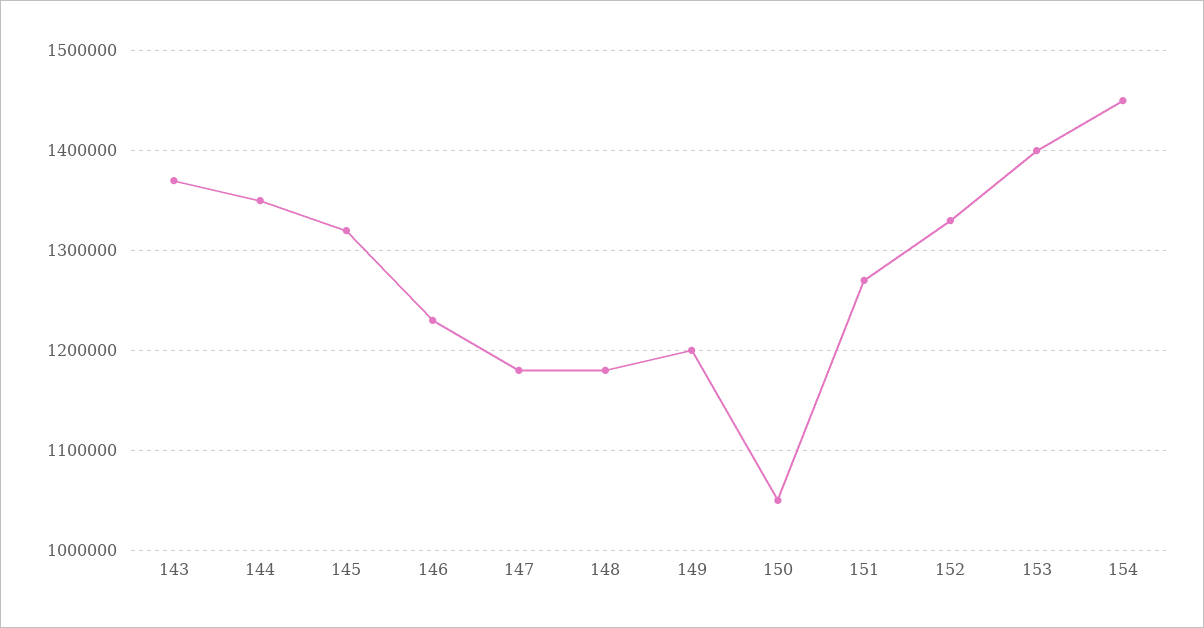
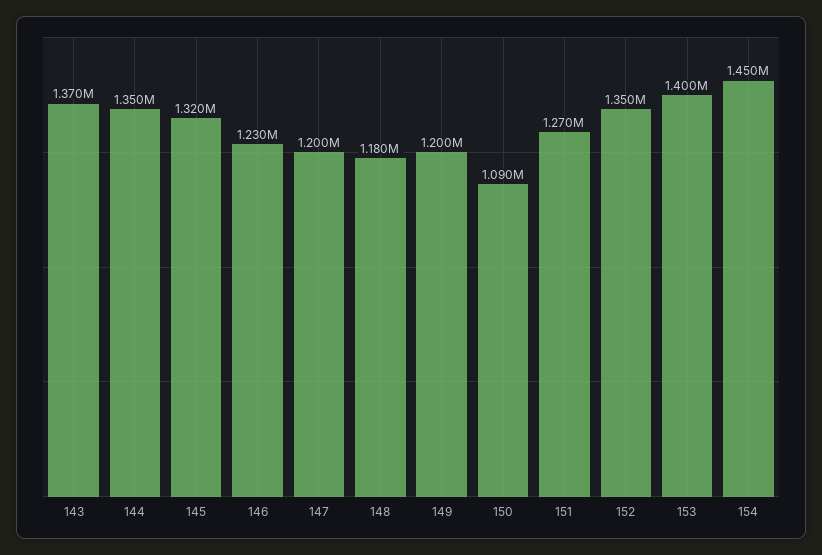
  {
    "143": 1370000,
    "144": 1350000,
    "145": 1320000,
    "146": 1230000,
-   "147": 1180000,
+   "147": 1200000,
    "148": 1180000,
    "149": 1200000,
-   "150": 1050000,
+   "150": 1090000,
    "151": 1270000,
-   "152": 1330000,
+   "152": 1350000,
    "153": 1400000,
    "154": 1450000
  }

